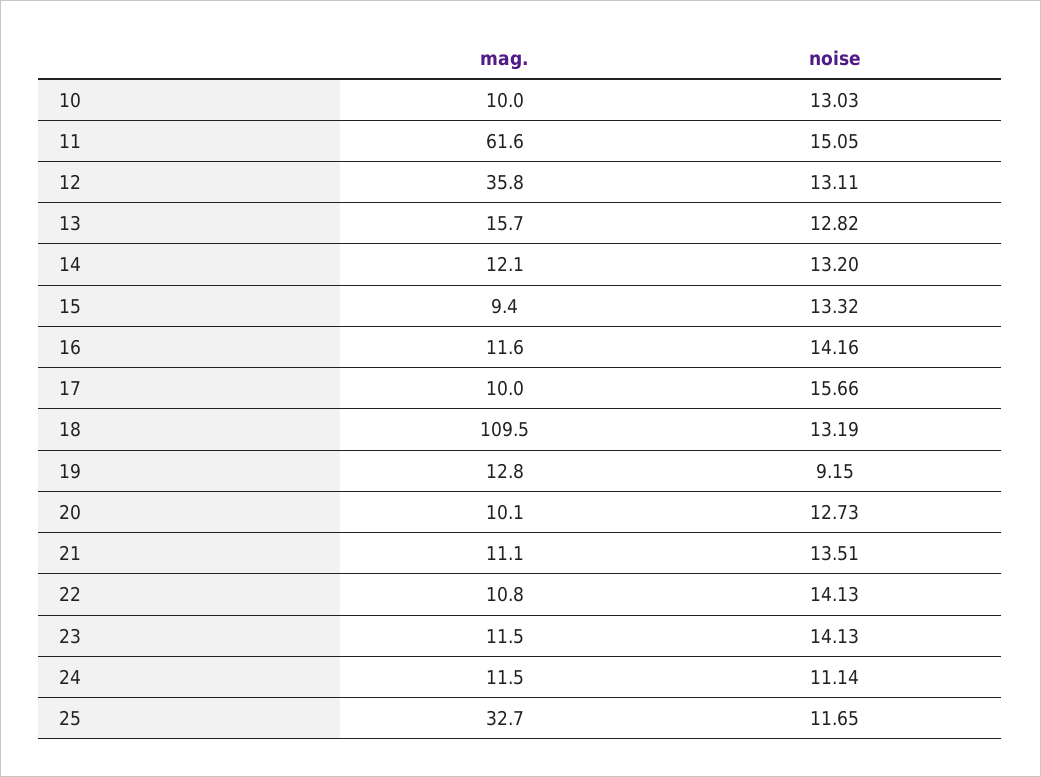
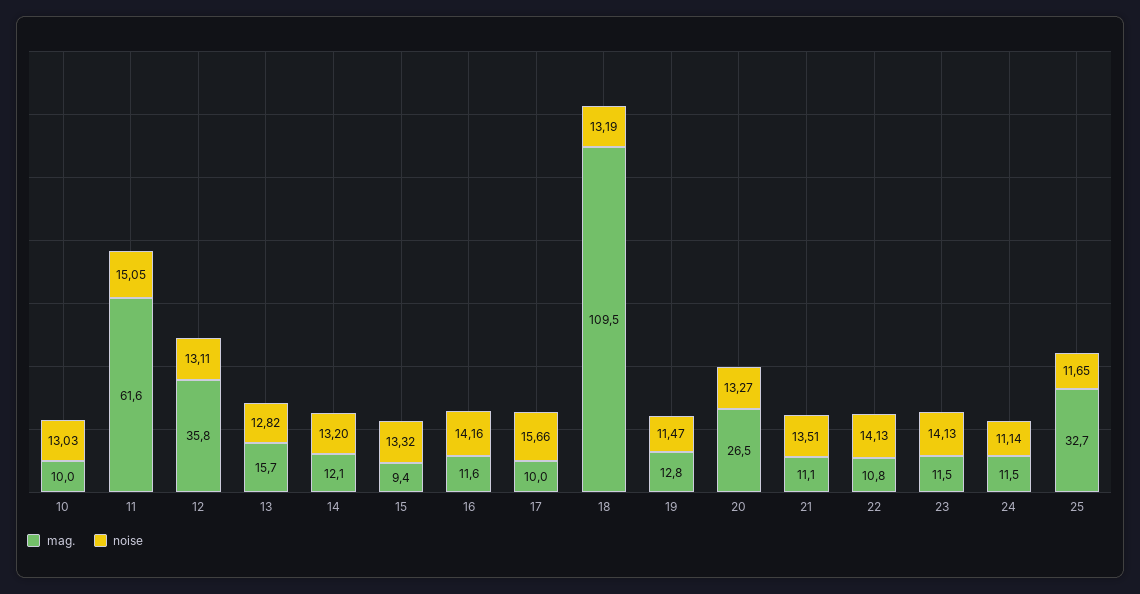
  {
    "mag.": {
      "10": 10,
      "11": 61.6,
      "12": 35.8,
      "13": 15.7,
      "14": 12.1,
      "15": 9.4,
      "16": 11.6,
      "17": 10,
      "18": 109.5,
      "19": 12.8,
-     "20": 10.1,
+     "20": 26.5,
      "21": 11.1,
      "22": 10.8,
      "23": 11.5,
      "24": 11.5,
      "25": 32.7
    },
    "noise": {
      "10": 13.03,
      "11": 15.05,
      "12": 13.11,
      "13": 12.82,
      "14": 13.2,
      "15": 13.32,
      "16": 14.16,
      "17": 15.66,
      "18": 13.19,
-     "19": 9.15,
+     "19": 11.47,
-     "20": 12.73,
+     "20": 13.27,
      "21": 13.51,
      "22": 14.13,
      "23": 14.13,
      "24": 11.14,
      "25": 11.65
    }
  }

